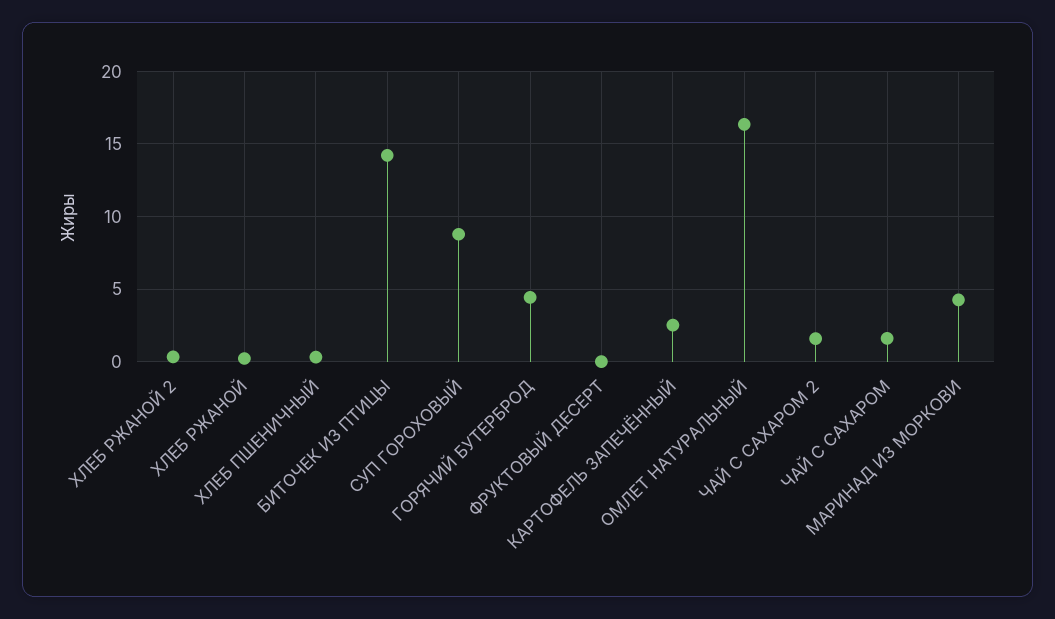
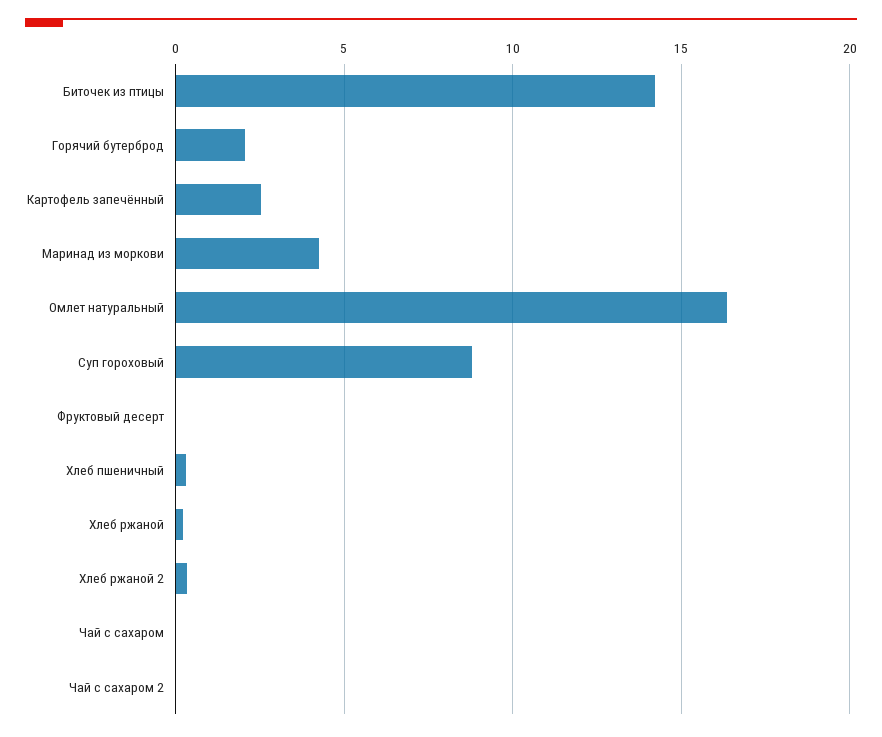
  {
    "ХЛЕБ РЖАНОЙ 2": 0.5,
    "ХЛЕБ РЖАНОЙ": 0,
    "ХЛЕБ ПШЕНИЧНЫЙ": 0.5,
    "БИТОЧЕК ИЗ ПТИЦЫ": 14,
    "СУП ГОРОХОВЫЙ": 9,
-   "ГОРЯЧИЙ БУТЕРБРОД": 4.5,
+   "ГОРЯЧИЙ БУТЕРБРОД": 2,
    "ФРУКТОВЫЙ ДЕСЕРТ": 0,
    "КАРТОФЕЛЬ ЗАПЕЧЁННЫЙ": 2.5,
    "ОМЛЕТ НАТУРАЛЬНЫЙ": 16.5,
-   "ЧАЙ С САХАРОМ 2": 1.5,
+   "ЧАЙ С САХАРОМ 2": 0,
-   "ЧАЙ С САХАРОМ": 1.5,
+   "ЧАЙ С САХАРОМ": 0,
    "МАРИНАД ИЗ МОРКОВИ": 4.5
  }

